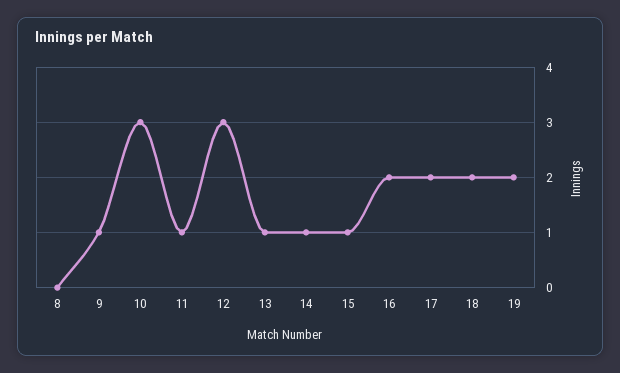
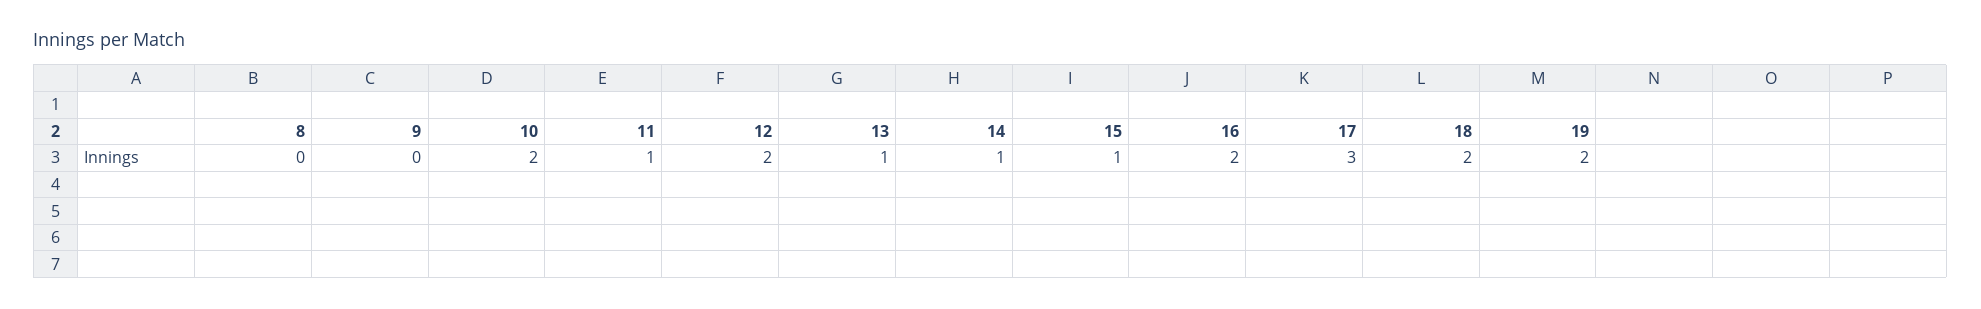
  {
    "8": 0,
-   "9": 1,
+   "9": 0,
-   "10": 3,
+   "10": 2,
    "11": 1,
-   "12": 3,
+   "12": 2,
    "13": 1,
    "14": 1,
    "15": 1,
    "16": 2,
-   "17": 2,
+   "17": 3,
    "18": 2,
    "19": 2
  }

